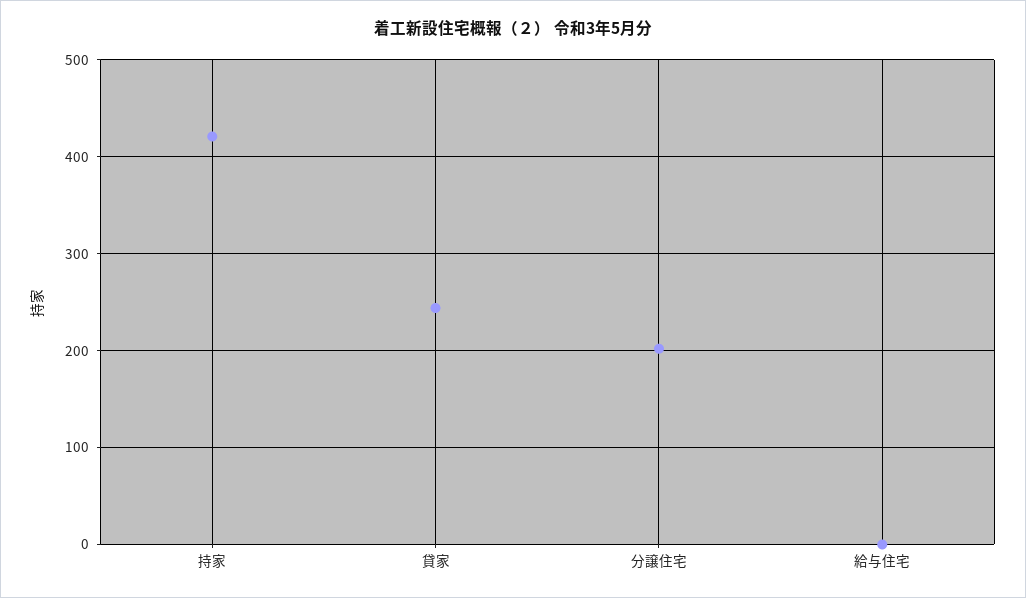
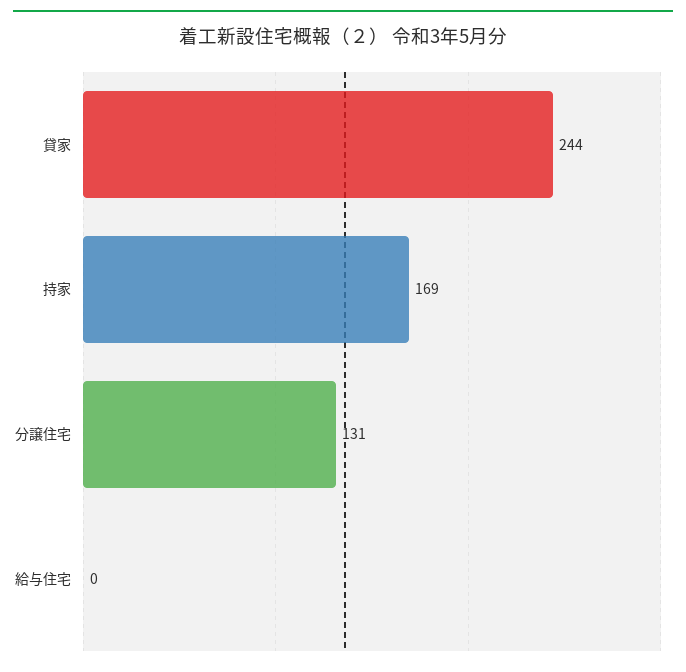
  {
-   "持家": 420,
+   "持家": 169,
    "貸家": 244,
-   "分譲住宅": 200,
+   "分譲住宅": 131,
    "給与住宅": 0
  }

